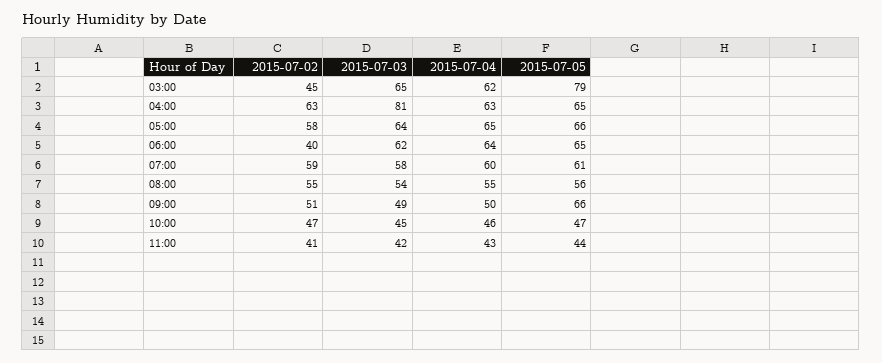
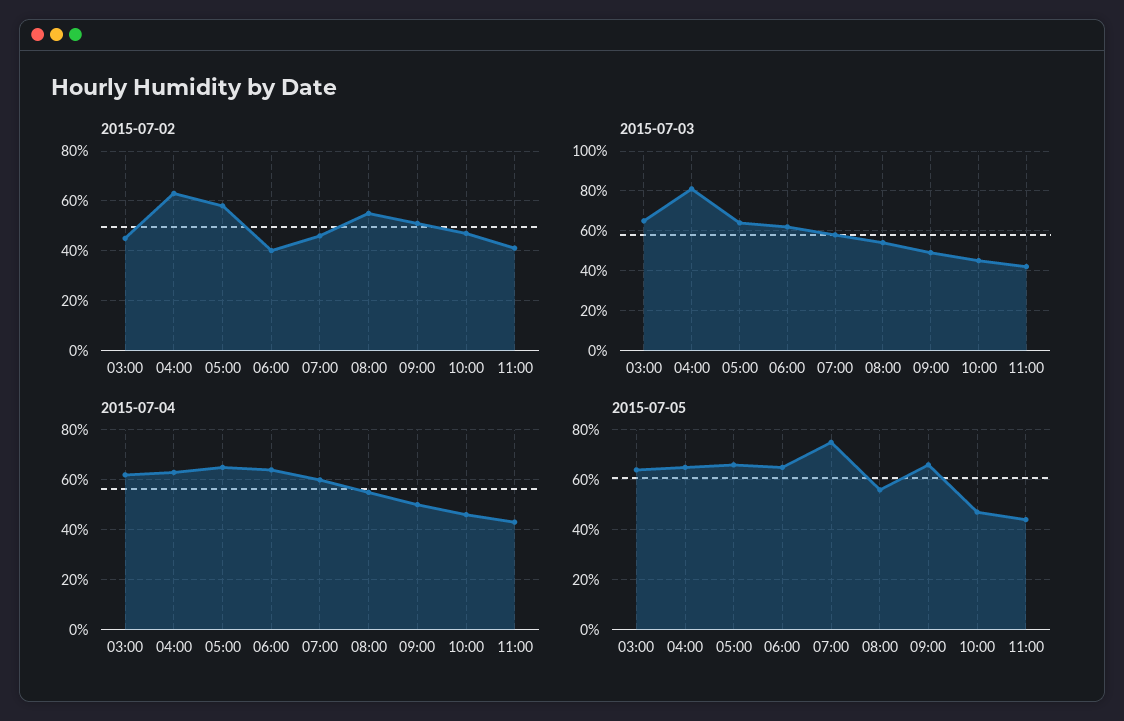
  {
    "2015-07-02": {
      "03:00": 45,
      "04:00": 63,
      "05:00": 58,
      "06:00": 40,
-     "07:00": 59,
+     "07:00": 45,
      "08:00": 55,
      "09:00": 51,
      "10:00": 47,
      "11:00": 41
    },
    "2015-07-03": {
      "03:00": 65,
      "04:00": 81,
      "05:00": 64,
      "06:00": 62,
      "07:00": 58,
      "08:00": 54,
      "09:00": 49,
      "10:00": 45,
      "11:00": 42
    },
    "2015-07-04": {
      "03:00": 62,
      "04:00": 63,
      "05:00": 65,
      "06:00": 64,
      "07:00": 60,
      "08:00": 55,
      "09:00": 50,
      "10:00": 46,
      "11:00": 43
    },
    "2015-07-05": {
-     "03:00": 79,
+     "03:00": 65,
      "04:00": 65,
      "05:00": 66,
      "06:00": 65,
-     "07:00": 61,
+     "07:00": 75,
      "08:00": 56,
      "09:00": 66,
      "10:00": 47,
      "11:00": 44
    }
  }

